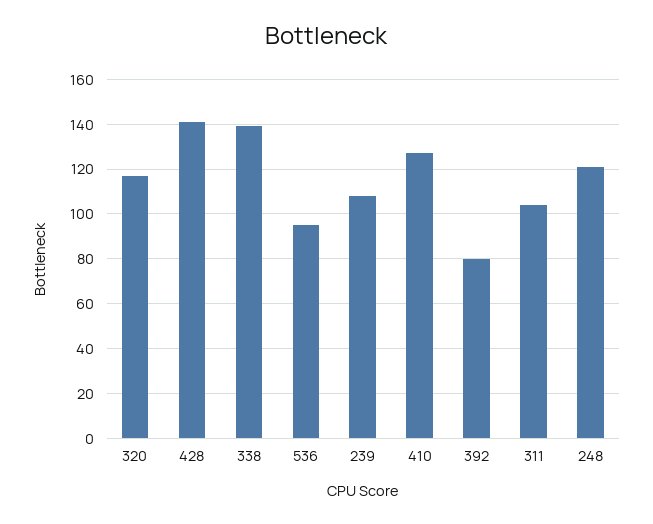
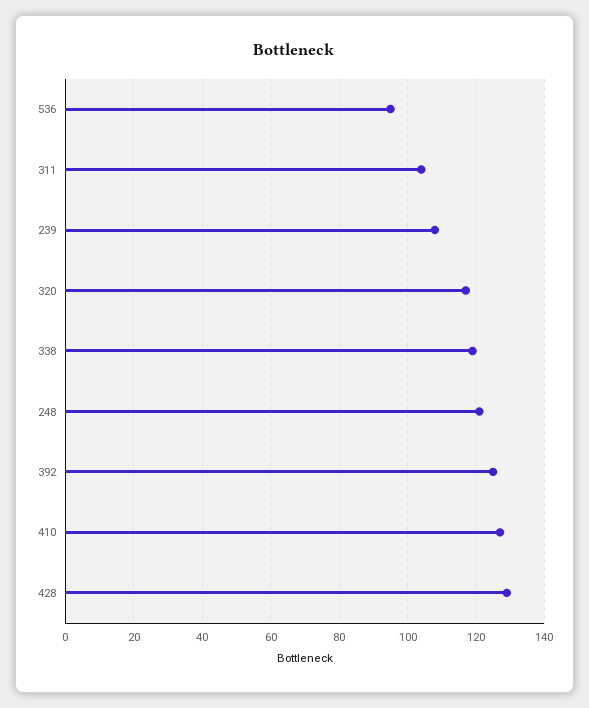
  {
    "320": 115,
-   "428": 140,
+   "428": 130,
-   "338": 140,
+   "338": 120,
    "536": 95,
    "239": 110,
    "410": 125,
-   "392": 80,
+   "392": 125,
    "311": 105,
    "248": 120
  }

